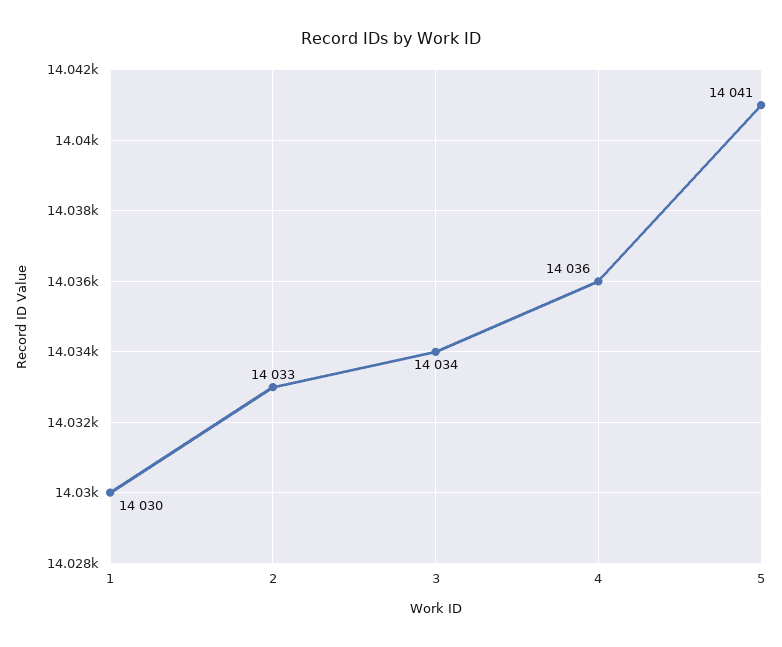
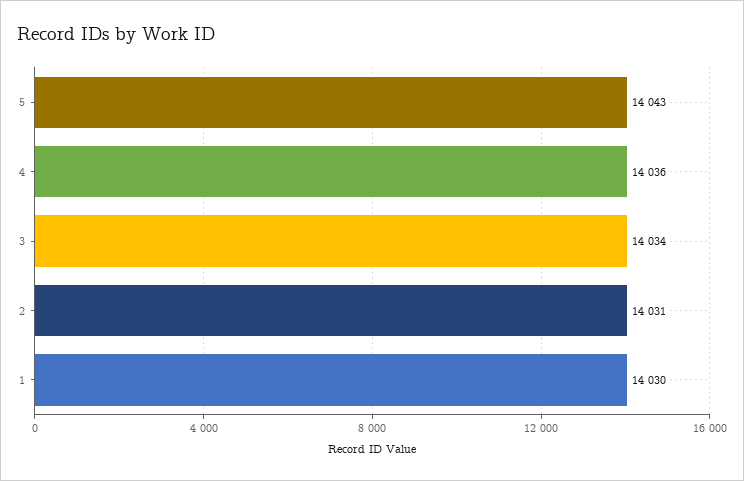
  {
    "1": 14030,
-   "2": 14033,
+   "2": 14031,
    "3": 14034,
    "4": 14036,
-   "5": 14041
+   "5": 14043
  }

